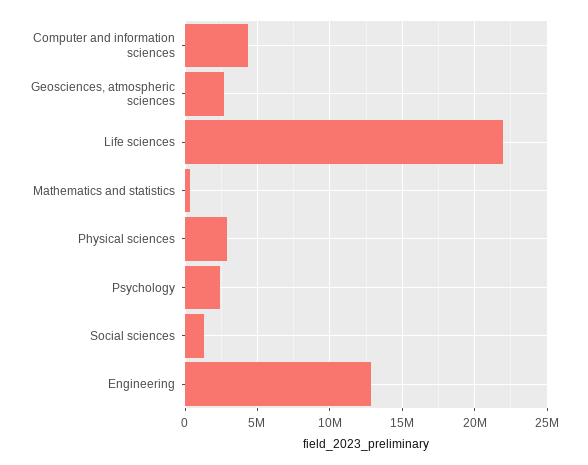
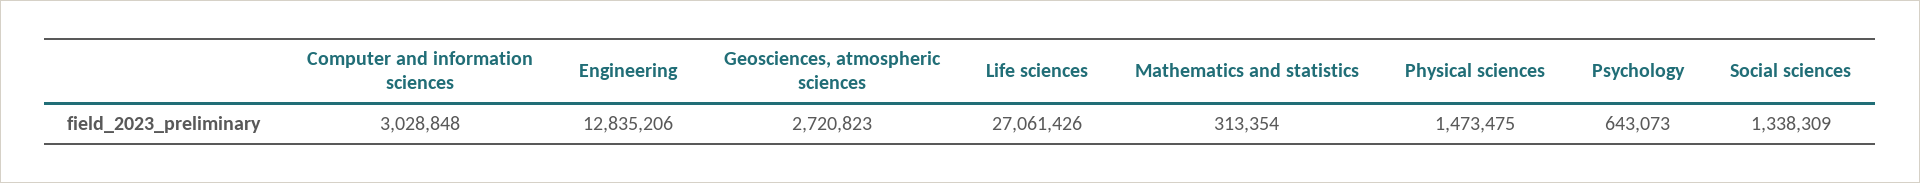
  {
-   "Computer and information sciences": 4500000,
+   "Computer and information sciences": 3028848,
    "Geosciences, atmospheric sciences": 2720823,
-   "Life sciences": 22000000,
+   "Life sciences": 27061426,
    "Mathematics and statistics": 313354,
-   "Physical sciences": 3000000,
+   "Physical sciences": 1473475,
-   "Psychology": 2500000,
+   "Psychology": 643073,
    "Social sciences": 1338309,
    "Engineering": 12835206
  }

